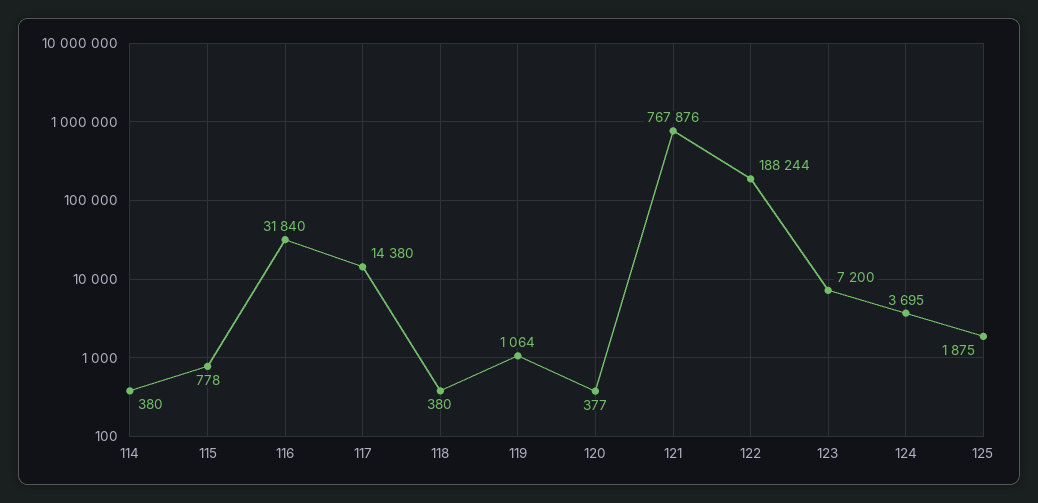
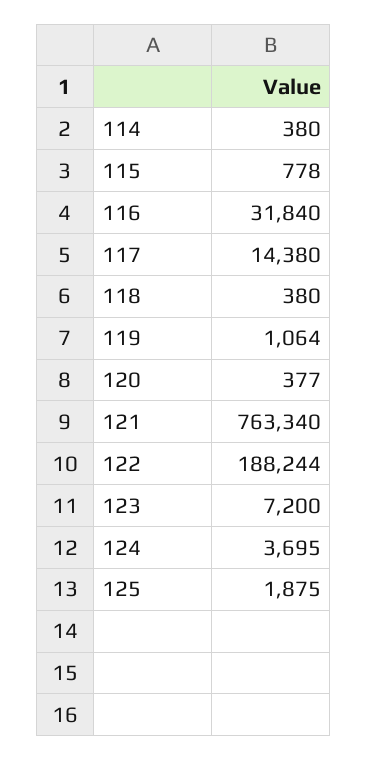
  {
    "114": 380,
    "115": 778,
    "116": 31840,
    "117": 14380,
    "118": 380,
    "119": 1064,
    "120": 377,
-   "121": 767876,
+   "121": 763340,
    "122": 188244,
    "123": 7200,
    "124": 3695,
    "125": 1875
  }

